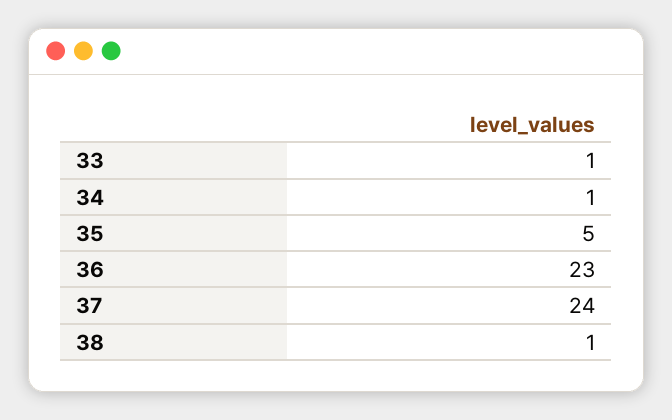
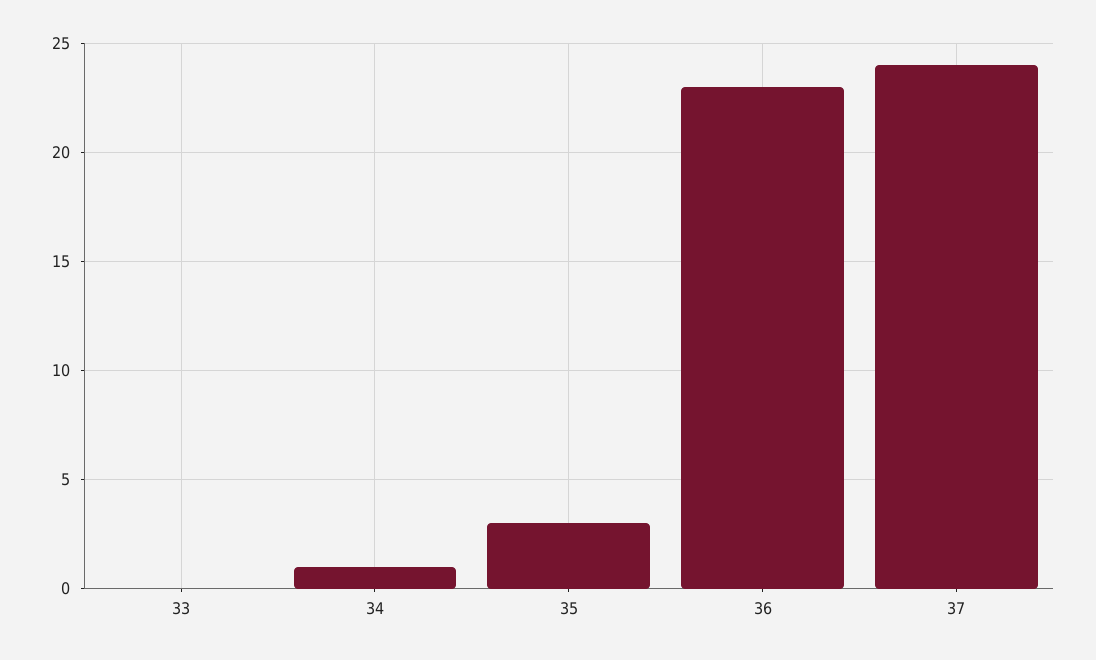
  {
-   "33": 1,
+   "33": 0,
    "34": 1,
-   "35": 5,
+   "35": 3,
    "36": 23,
-   "37": 24,
+   "37": 24
-   "38": 1
  }

